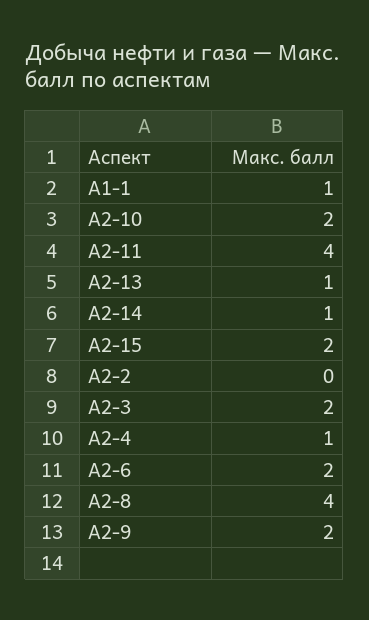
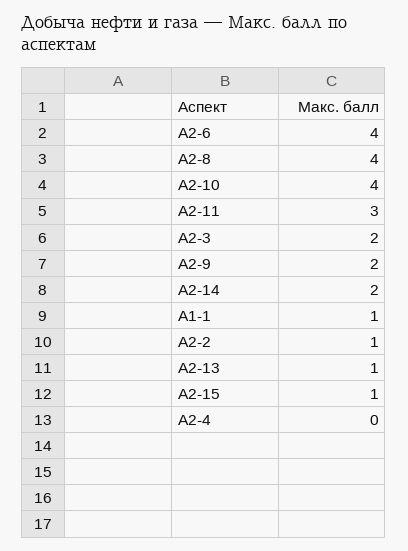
  {
    "А1-1": 1,
-   "А2-10": 2,
+   "А2-10": 4,
-   "А2-11": 4,
+   "А2-11": 3,
    "А2-13": 1,
-   "А2-14": 1,
+   "А2-14": 2,
-   "А2-15": 2,
+   "А2-15": 1,
-   "А2-2": 0,
+   "А2-2": 1,
    "А2-3": 2,
-   "А2-4": 1,
+   "А2-4": 0,
-   "А2-6": 2,
+   "А2-6": 4,
    "А2-8": 4,
    "А2-9": 2
  }

